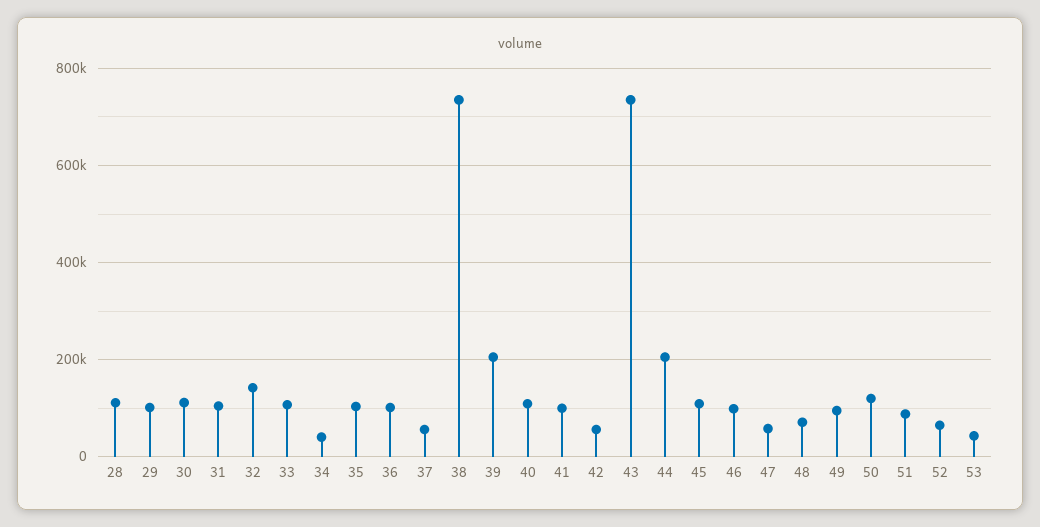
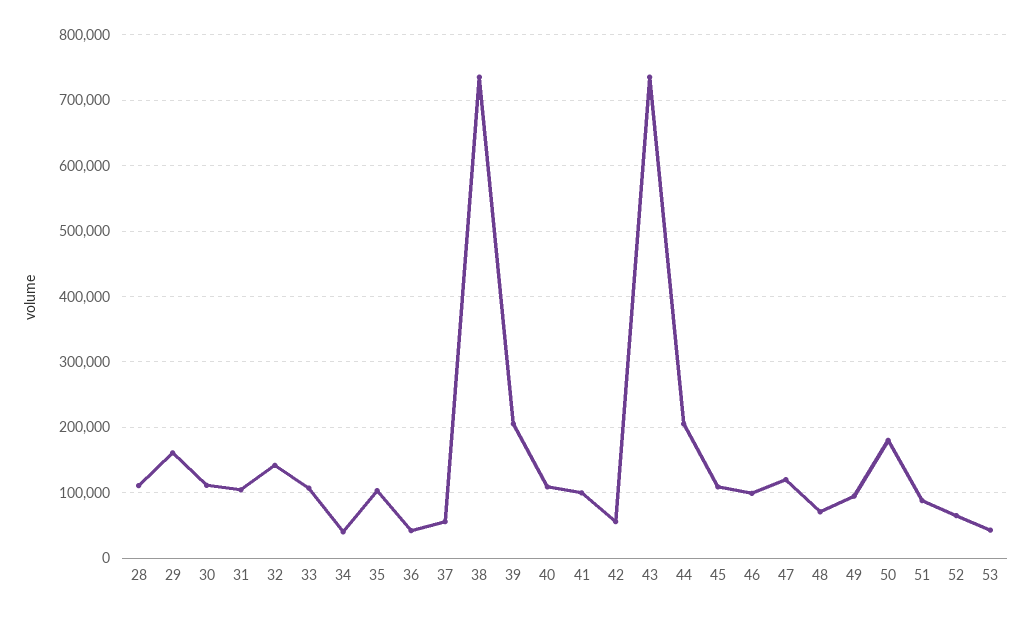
  {
    "28": 110000,
-   "29": 100000,
+   "29": 160000,
    "30": 110000,
    "31": 100000,
    "32": 140000,
    "33": 110000,
    "34": 40000,
    "35": 100000,
-   "36": 100000,
+   "36": 40000,
    "37": 60000,
    "38": 740000,
    "39": 210000,
    "40": 110000,
    "41": 100000,
    "42": 60000,
    "43": 740000,
    "44": 210000,
    "45": 110000,
    "46": 100000,
-   "47": 60000,
+   "47": 120000,
    "48": 70000,
    "49": 100000,
-   "50": 120000,
+   "50": 180000,
    "51": 90000,
    "52": 70000,
    "53": 40000
  }

